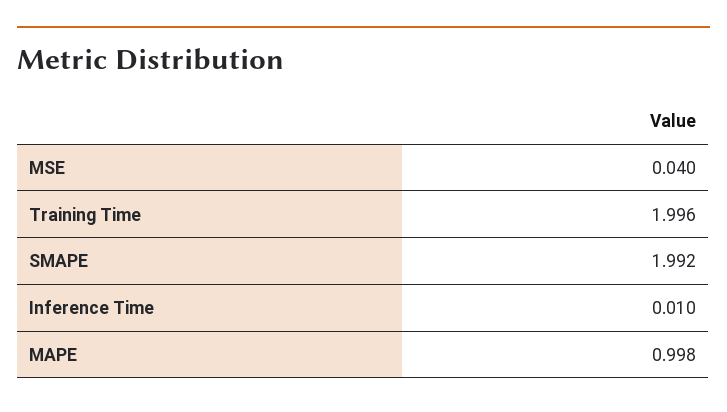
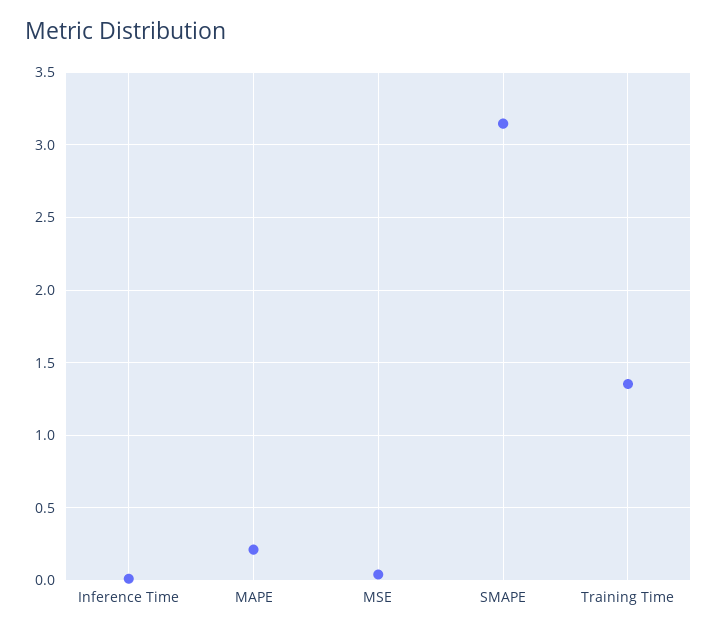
  {
    "MSE": 0.04,
-   "Training Time": 1.996,
+   "Training Time": 1.35,
-   "SMAPE": 1.992,
+   "SMAPE": 3.15,
    "Inference Time": 0.01,
-   "MAPE": 0.998
+   "MAPE": 0.2
  }

